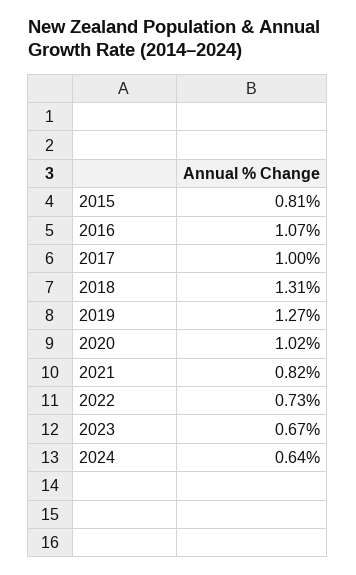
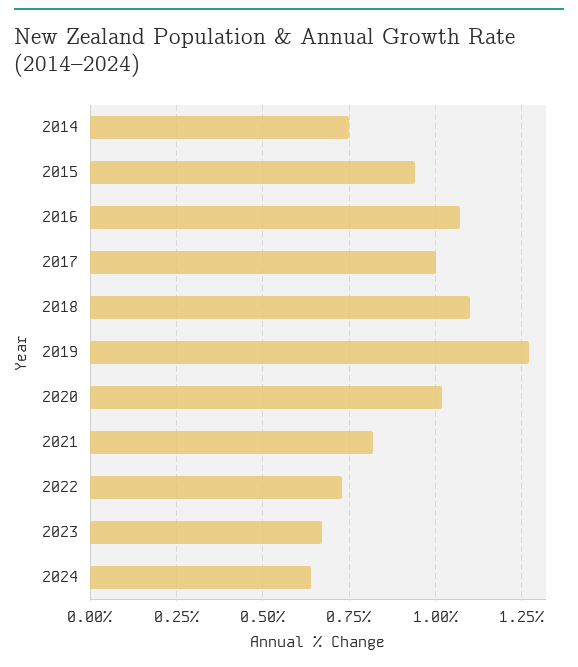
  {
-   "2015": 0.81,
+   "2015": 0.95,
    "2016": 1.07,
    "2017": 1,
-   "2018": 1.31,
+   "2018": 1.1,
    "2019": 1.27,
    "2020": 1.02,
    "2021": 0.82,
    "2022": 0.73,
    "2023": 0.67,
-   "2024": 0.64
+   "2024": 0.64,
+   "2014": 0.75
  }

